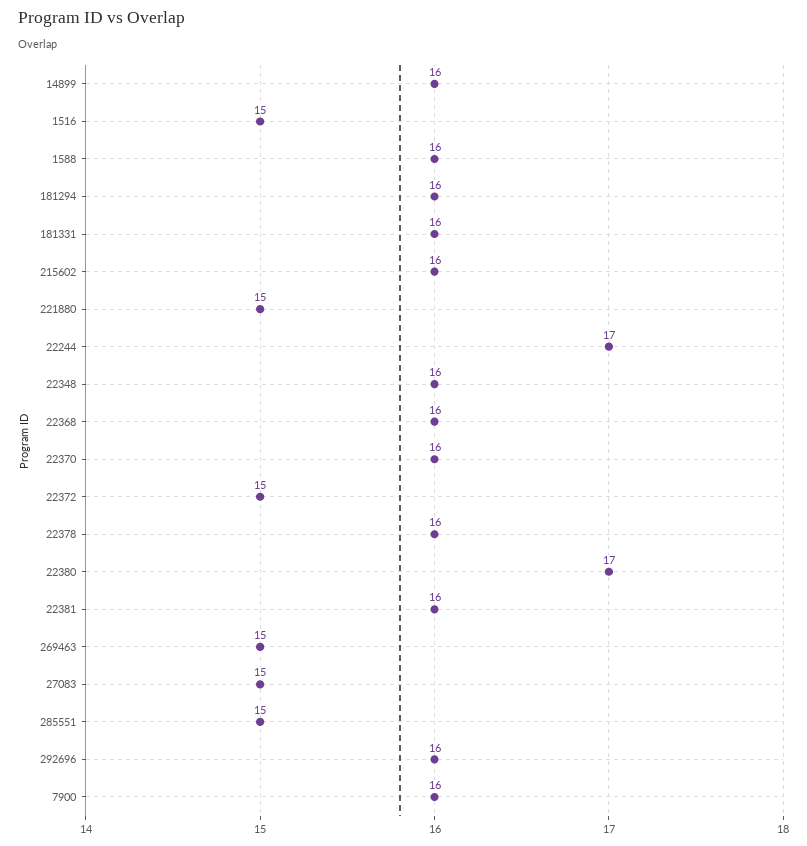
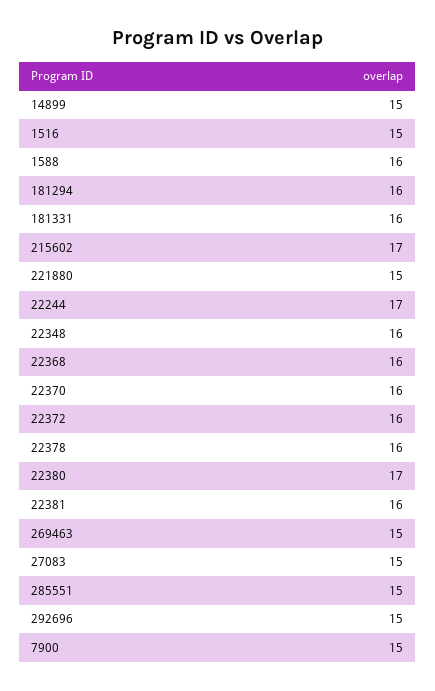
  {
-   "14899": 16,
+   "14899": 15,
    "1516": 15,
    "1588": 16,
    "181294": 16,
    "181331": 16,
-   "215602": 16,
+   "215602": 17,
    "221880": 15,
    "22244": 17,
    "22348": 16,
    "22368": 16,
    "22370": 16,
-   "22372": 15,
+   "22372": 16,
    "22378": 16,
    "22380": 17,
    "22381": 16,
    "269463": 15,
    "27083": 15,
    "285551": 15,
-   "292696": 16,
+   "292696": 15,
-   "7900": 16
+   "7900": 15
  }

